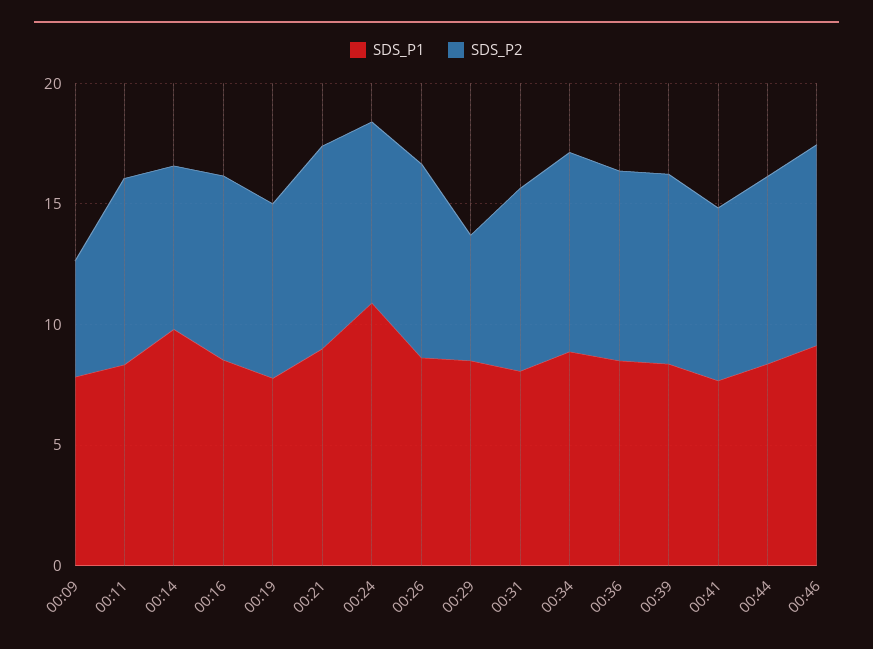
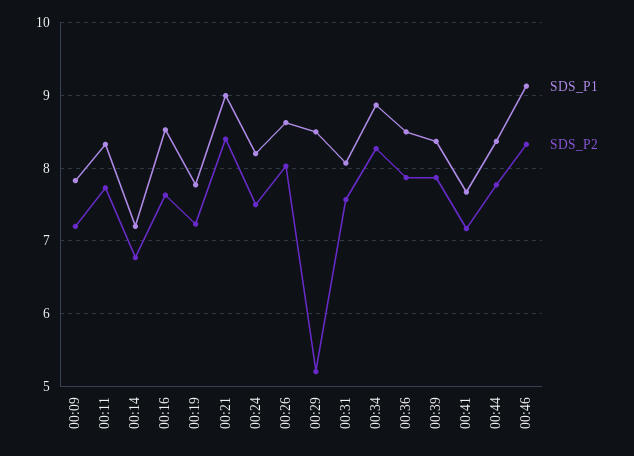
  {
    "SDS_P1": {
      "00:09": 7.8,
      "00:11": 8.3,
-     "00:14": 10,
+     "00:14": 7.2,
      "00:16": 8.5,
      "00:19": 7.8,
      "00:21": 9,
-     "00:24": 11,
+     "00:24": 8.2,
      "00:26": 8.6,
      "00:29": 8.5,
      "00:31": 8.1,
      "00:34": 8.9,
      "00:36": 8.5,
      "00:39": 8.4,
      "00:41": 7.7,
      "00:44": 8.4,
      "00:46": 9.1
    },
    "SDS_P2": {
-     "00:09": 5,
+     "00:09": 7.2,
      "00:11": 7.7,
      "00:14": 6.8,
      "00:16": 7.6,
      "00:19": 7.2,
      "00:21": 8.4,
      "00:24": 7.5,
      "00:26": 8,
      "00:29": 5.2,
      "00:31": 7.6,
      "00:34": 8.3,
      "00:36": 7.9,
      "00:39": 7.9,
      "00:41": 7.2,
      "00:44": 7.8,
      "00:46": 8.3
    }
  }

